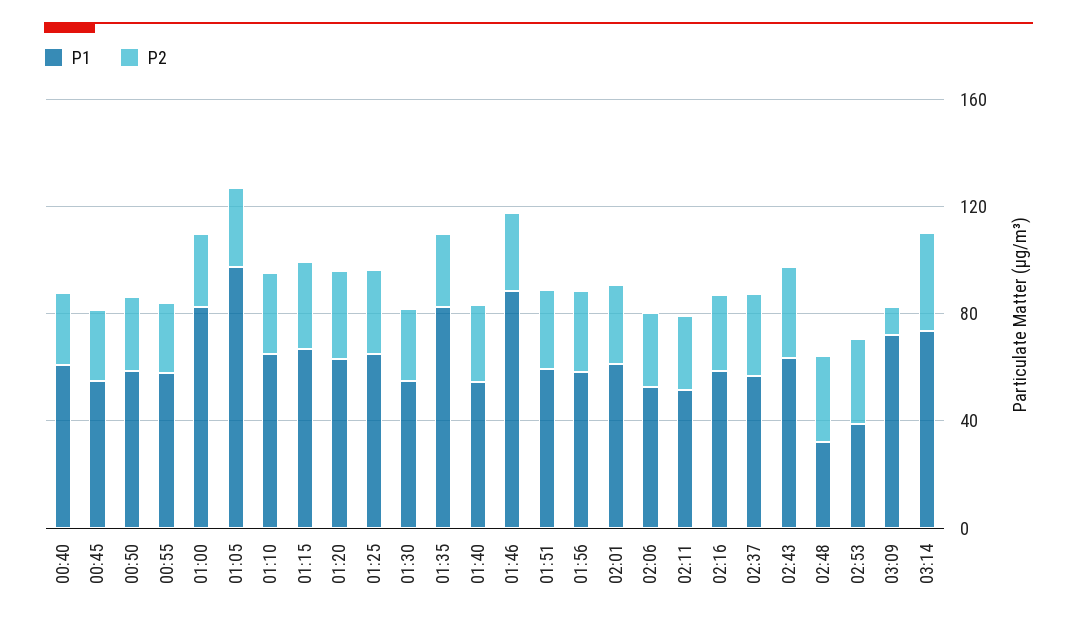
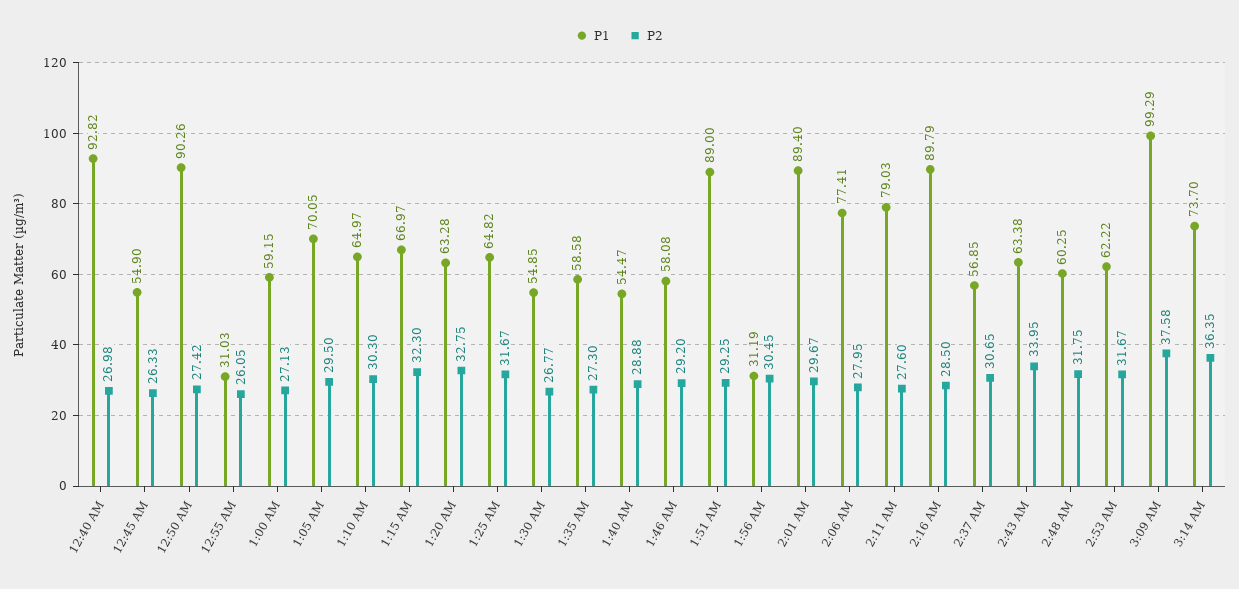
  {
    "P1": {
-     "00:40": 60,
+     "00:40": 92.82,
      "00:45": 54.9,
-     "00:50": 60,
+     "00:50": 90.26,
-     "00:55": 60,
+     "00:55": 31.03,
-     "01:00": 80,
+     "01:00": 59.15,
-     "01:05": 100,
+     "01:05": 70.05,
      "01:10": 64.97,
      "01:15": 66.97,
      "01:20": 63.28,
      "01:25": 64.82,
      "01:30": 54.85,
-     "01:35": 80,
+     "01:35": 58.58,
      "01:40": 54.47,
-     "01:46": 90,
+     "01:46": 58.08,
-     "01:51": 60,
+     "01:51": 89,
-     "01:56": 60,
+     "01:56": 31.19,
-     "02:01": 60,
+     "02:01": 89.4,
-     "02:06": 50,
+     "02:06": 77.41,
-     "02:11": 50,
+     "02:11": 79.03,
-     "02:16": 60,
+     "02:16": 89.79,
      "02:37": 56.85,
      "02:43": 63.38,
-     "02:48": 30,
+     "02:48": 60.25,
-     "02:53": 40,
+     "02:53": 62.22,
-     "03:09": 70,
+     "03:09": 99.29,
      "03:14": 73.7
    },
    "P2": {
      "00:40": 26.98,
      "00:45": 26.33,
      "00:50": 27.42,
      "00:55": 26.05,
      "01:00": 27.13,
      "01:05": 29.5,
      "01:10": 30.3,
      "01:15": 32.3,
      "01:20": 32.75,
      "01:25": 31.67,
      "01:30": 26.77,
      "01:35": 27.3,
      "01:40": 28.88,
      "01:46": 29.2,
      "01:51": 29.25,
      "01:56": 30.45,
      "02:01": 29.67,
      "02:06": 27.95,
      "02:11": 27.6,
      "02:16": 28.5,
      "02:37": 30.65,
      "02:43": 33.95,
      "02:48": 31.75,
      "02:53": 31.67,
-     "03:09": 10,
+     "03:09": 37.58,
      "03:14": 36.35
    }
  }

